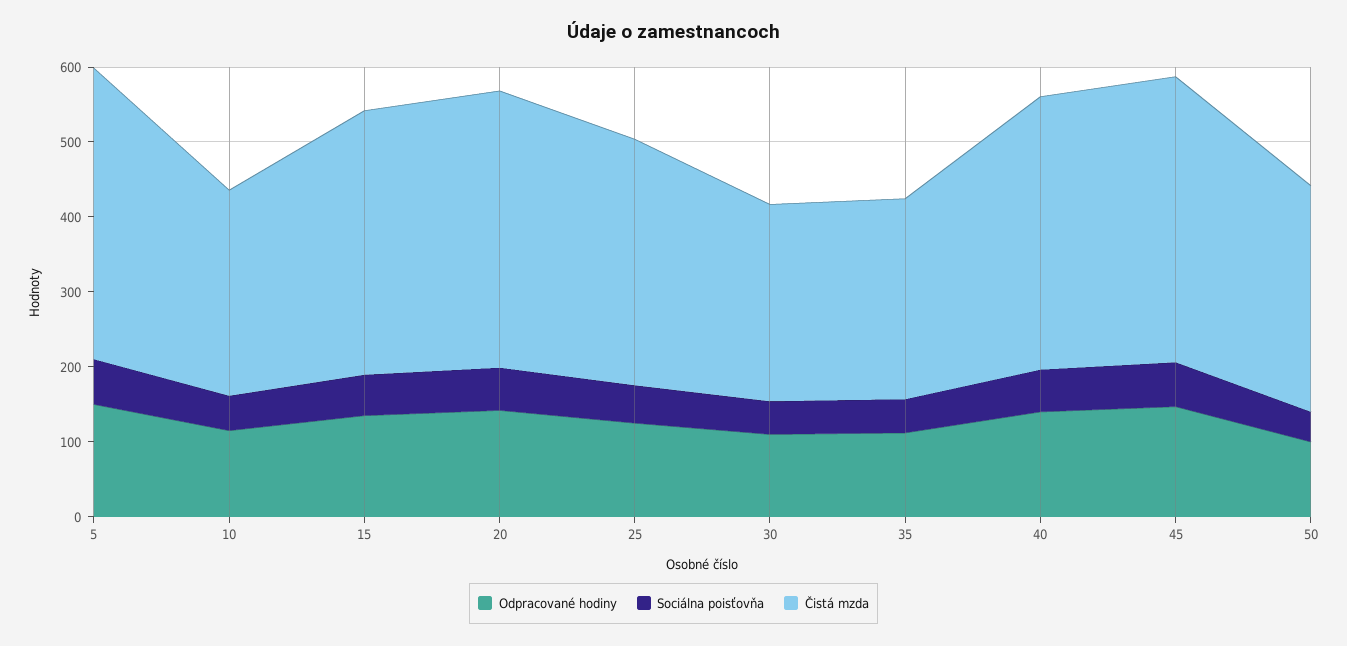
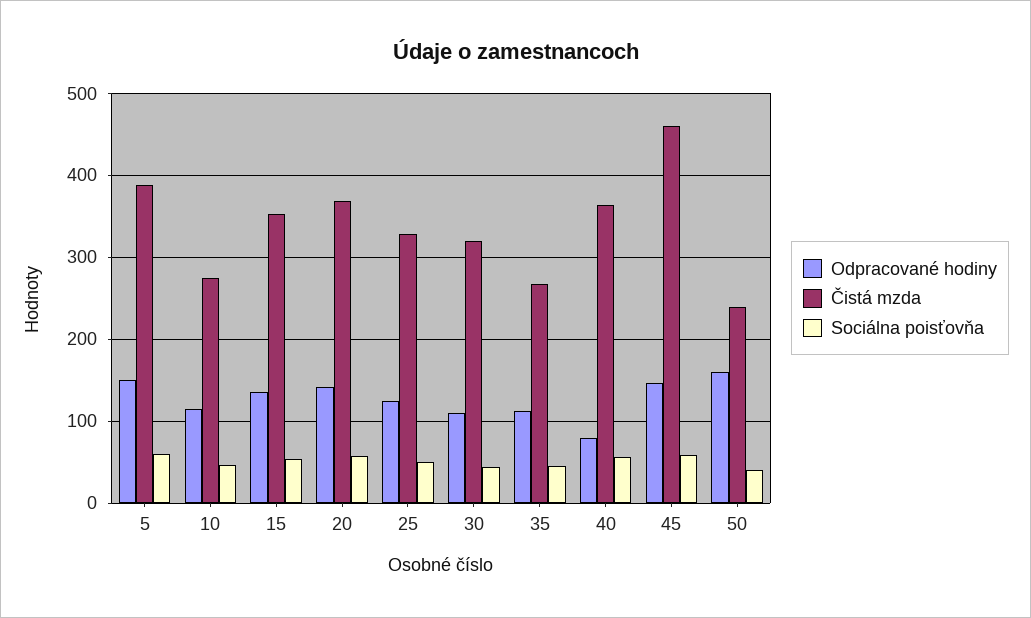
  {
    "Odpracované hodiny": {
      "5": 150,
      "10": 120,
      "15": 140,
      "20": 140,
      "25": 130,
      "30": 110,
      "35": 110,
-     "40": 140,
+     "40": 80,
      "45": 150,
-     "50": 100
+     "50": 160
    },
    "Sociálna poisťovňa": {
      "5": 60,
      "10": 50,
      "15": 50,
      "20": 60,
      "25": 50,
      "30": 40,
      "35": 50,
      "40": 60,
      "45": 60,
      "50": 40
    },
    "Čistá mzda": {
      "5": 390,
      "10": 270,
      "15": 350,
      "20": 370,
      "25": 330,
-     "30": 260,
+     "30": 320,
      "35": 270,
      "40": 360,
-     "45": 380,
+     "45": 460,
-     "50": 300
+     "50": 240
    }
  }

